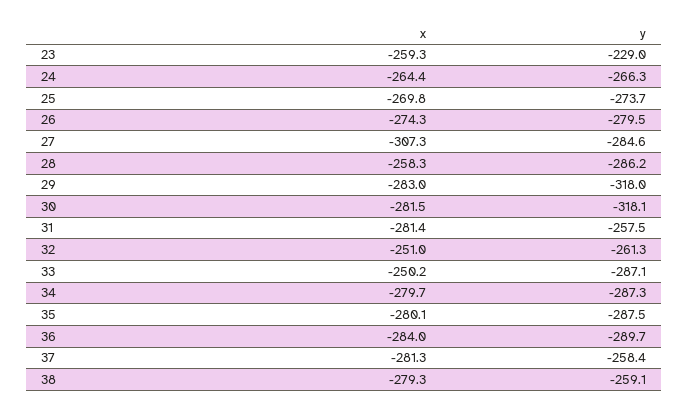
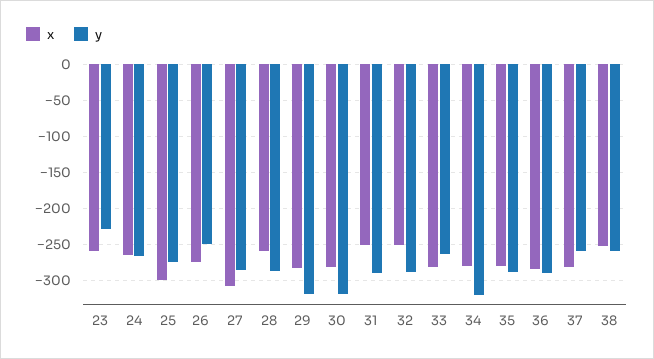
  {
    "x": {
      "23": -259.3,
      "24": -264.4,
-     "25": -269.8,
+     "25": -300,
      "26": -274.3,
      "27": -307.3,
      "28": -258.3,
      "29": -283,
      "30": -281.5,
-     "31": -281.4,
+     "31": -250,
      "32": -251,
-     "33": -250.2,
+     "33": -280,
      "34": -279.7,
      "35": -280.1,
      "36": -284,
      "37": -281.3,
-     "38": -279.3
+     "38": -250
    },
    "y": {
      "23": -229,
      "24": -266.3,
      "25": -273.7,
-     "26": -279.5,
+     "26": -250,
      "27": -284.6,
      "28": -286.2,
      "29": -318,
      "30": -318.1,
-     "31": -257.5,
+     "31": -290,
-     "32": -261.3,
+     "32": -290,
-     "33": -287.1,
+     "33": -260,
-     "34": -287.3,
+     "34": -320,
      "35": -287.5,
      "36": -289.7,
      "37": -258.4,
      "38": -259.1
    }
  }

